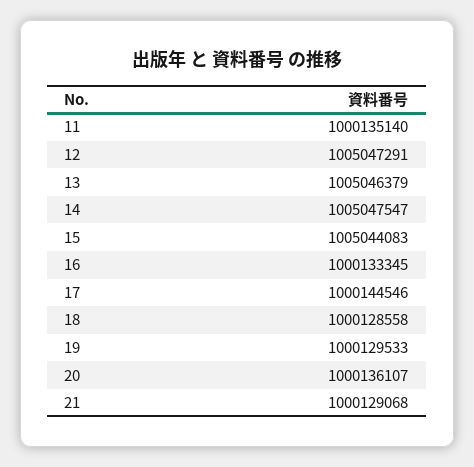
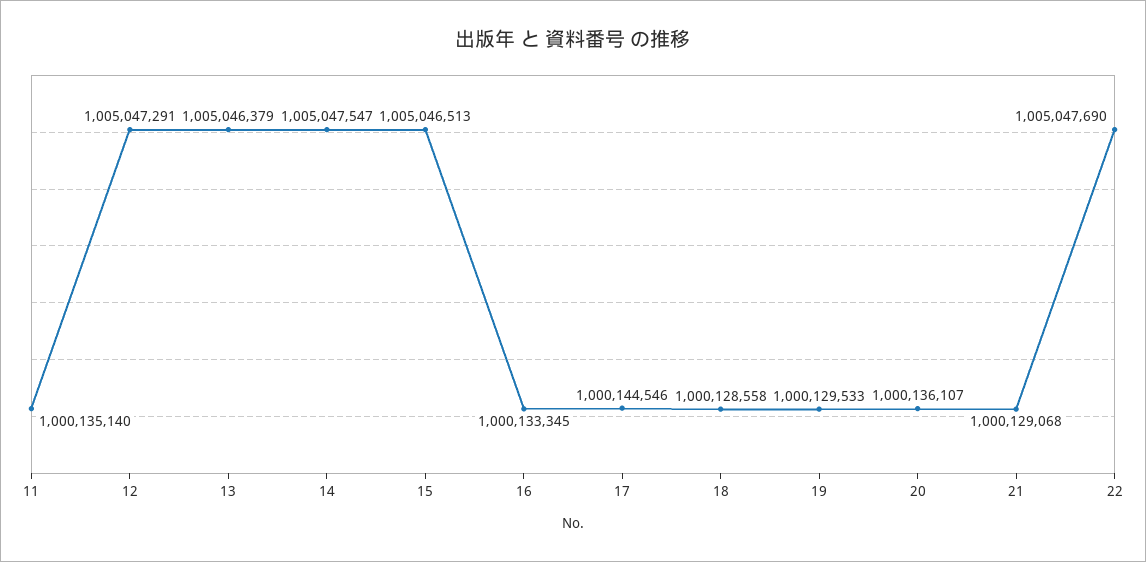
  {
    "11": 1000135140,
    "12": 1005047291,
    "13": 1005046379,
    "14": 1005047547,
-   "15": 1005044083,
+   "15": 1005046513,
    "16": 1000133345,
    "17": 1000144546,
    "18": 1000128558,
    "19": 1000129533,
    "20": 1000136107,
-   "21": 1000129068
+   "21": 1000129068,
+   "22": 1005047690
  }

